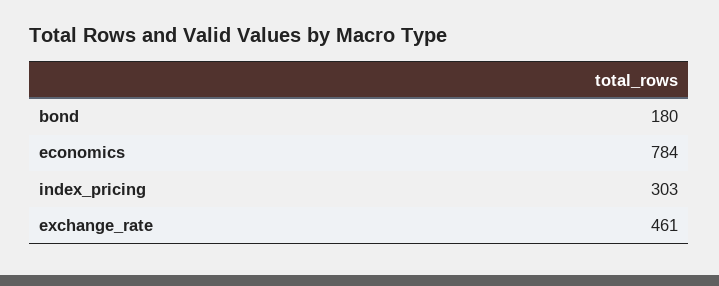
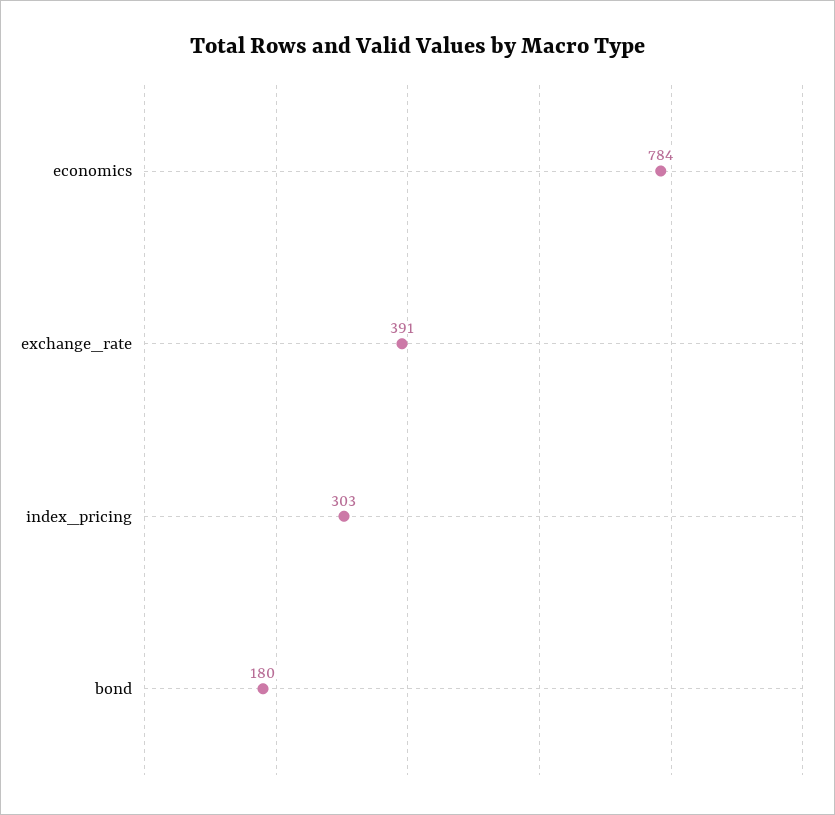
  {
    "bond": 180,
    "economics": 784,
    "index_pricing": 303,
-   "exchange_rate": 461
+   "exchange_rate": 391
  }

